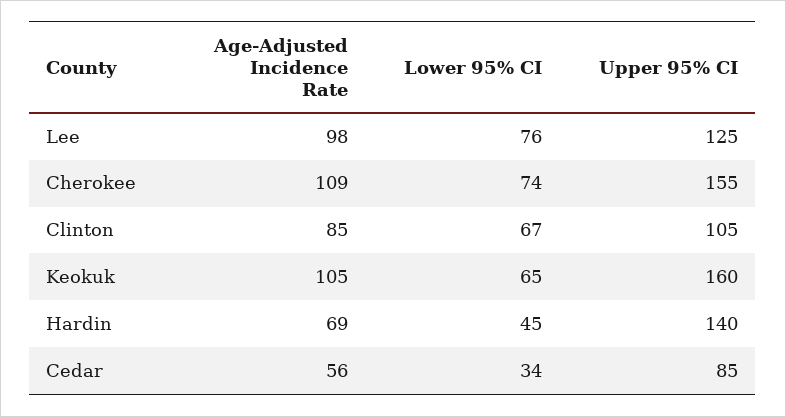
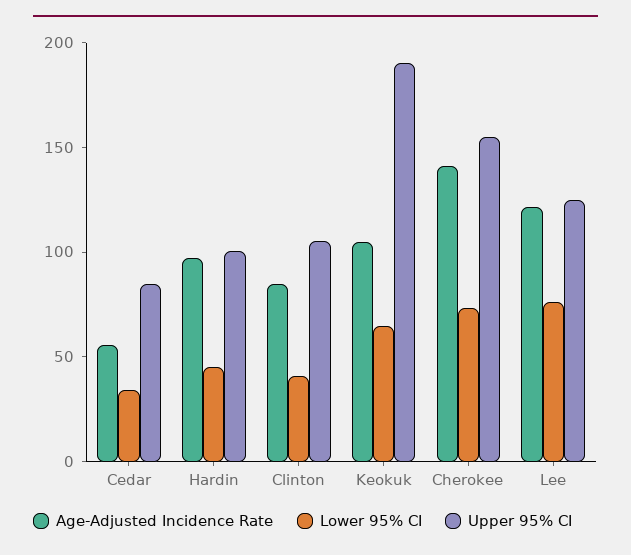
  {
    "Age-Adjusted Incidence Rate": {
-     "Lee": 98,
+     "Lee": 120,
-     "Cherokee": 109,
+     "Cherokee": 140,
      "Clinton": 85,
      "Keokuk": 105,
-     "Hardin": 69,
+     "Hardin": 100,
      "Cedar": 56
    },
    "Lower 95% CI": {
      "Lee": 76,
      "Cherokee": 74,
-     "Clinton": 67,
+     "Clinton": 40,
      "Keokuk": 65,
      "Hardin": 45,
      "Cedar": 34
    },
    "Upper 95% CI": {
      "Lee": 125,
      "Cherokee": 155,
      "Clinton": 105,
-     "Keokuk": 160,
+     "Keokuk": 190,
-     "Hardin": 140,
+     "Hardin": 100,
      "Cedar": 85
    }
  }

